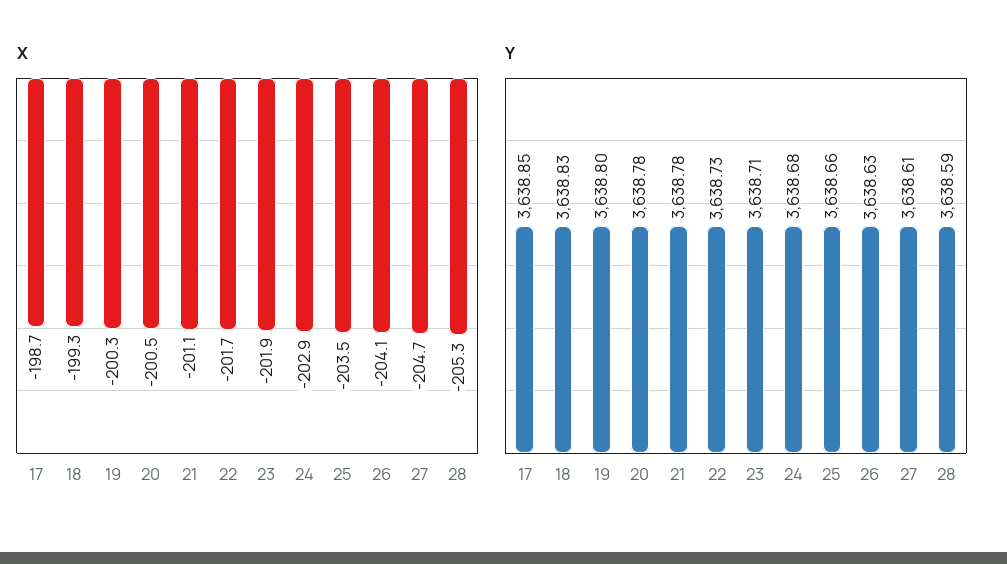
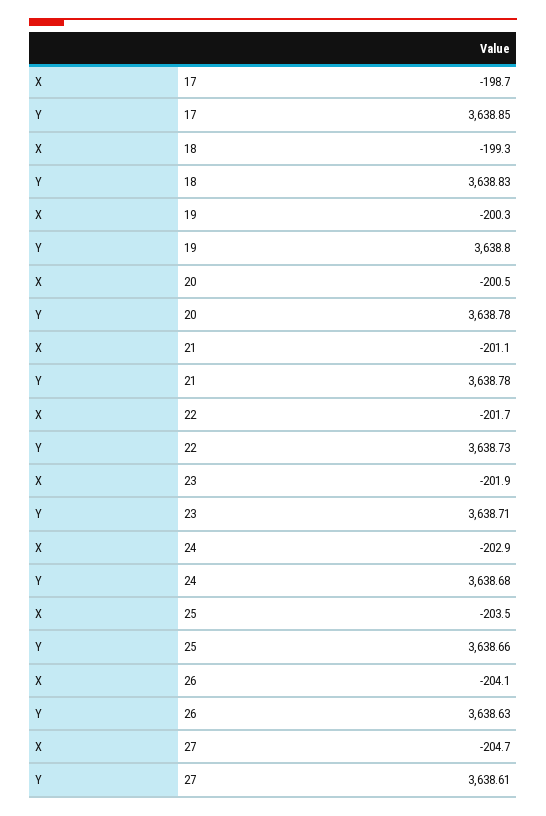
  {
    "X": {
      "17": -198.7,
      "18": -199.3,
      "19": -200.3,
      "20": -200.5,
      "21": -201.1,
      "22": -201.7,
      "23": -201.9,
      "24": -202.9,
      "25": -203.5,
      "26": -204.1,
-     "27": -204.7,
+     "27": -204.7
-     "28": -205.3
    },
    "Y": {
      "17": 3638.85,
      "18": 3638.83,
      "19": 3638.8,
      "20": 3638.78,
      "21": 3638.78,
      "22": 3638.73,
      "23": 3638.71,
      "24": 3638.68,
      "25": 3638.66,
      "26": 3638.63,
-     "27": 3638.61,
+     "27": 3638.61
-     "28": 3638.59
    }
  }

